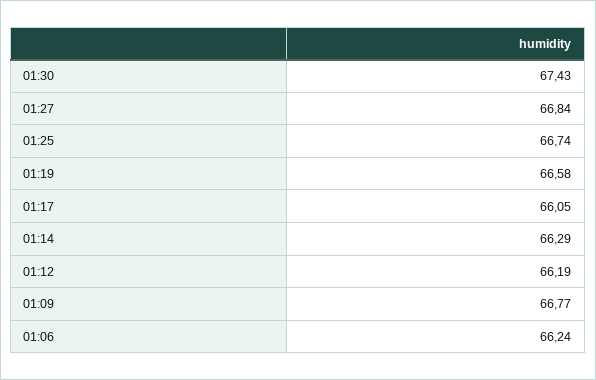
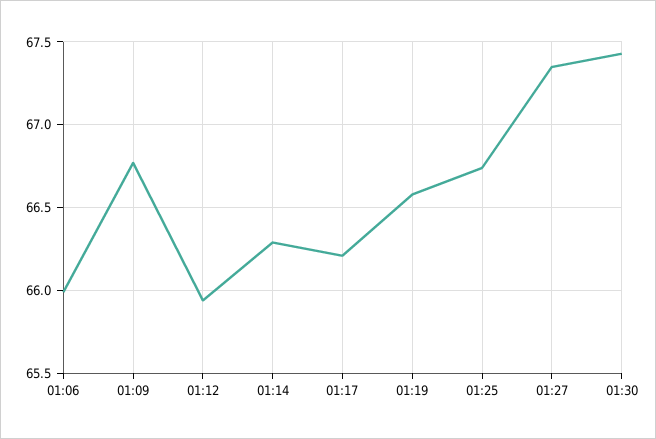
  {
    "01:30": 67.43,
-   "01:27": 66.84,
+   "01:27": 67.35,
    "01:25": 66.74,
    "01:19": 66.58,
-   "01:17": 66.05,
+   "01:17": 66.2,
    "01:14": 66.29,
-   "01:12": 66.19,
+   "01:12": 65.95,
    "01:09": 66.77,
-   "01:06": 66.24
+   "01:06": 66
  }

